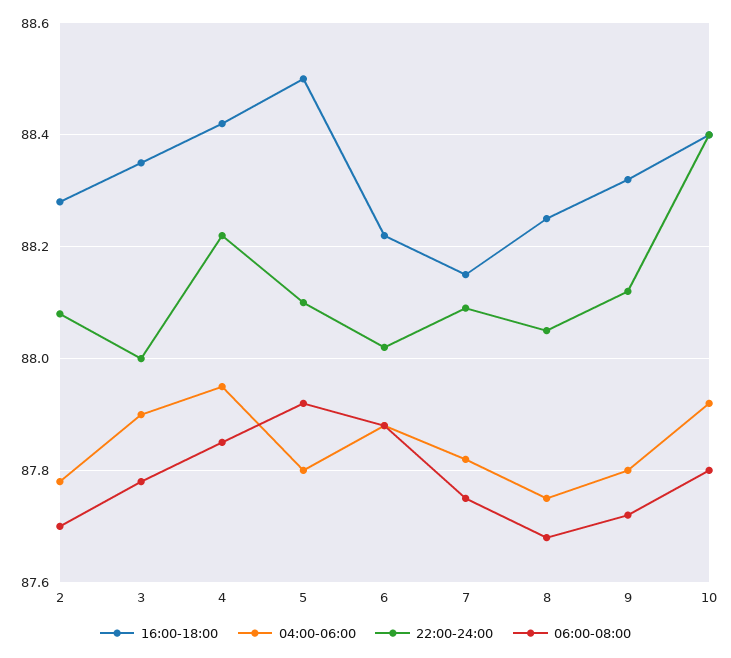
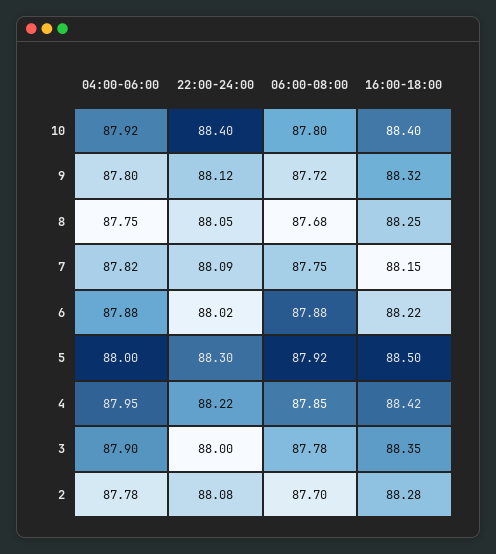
  {
    "16:00-18:00": {
      "2": 88.28,
      "3": 88.35,
      "4": 88.42,
      "5": 88.5,
      "6": 88.22,
      "7": 88.15,
      "8": 88.25,
      "9": 88.32,
      "10": 88.4
    },
    "04:00-06:00": {
      "2": 87.78,
      "3": 87.9,
      "4": 87.95,
-     "5": 87.8,
+     "5": 88,
      "6": 87.88,
      "7": 87.82,
      "8": 87.75,
      "9": 87.8,
      "10": 87.92
    },
    "22:00-24:00": {
      "2": 88.08,
      "3": 88,
      "4": 88.22,
-     "5": 88.1,
+     "5": 88.3,
      "6": 88.02,
      "7": 88.09,
      "8": 88.05,
      "9": 88.12,
      "10": 88.4
    },
    "06:00-08:00": {
      "2": 87.7,
      "3": 87.78,
      "4": 87.85,
      "5": 87.92,
      "6": 87.88,
      "7": 87.75,
      "8": 87.68,
      "9": 87.72,
      "10": 87.8
    }
  }

